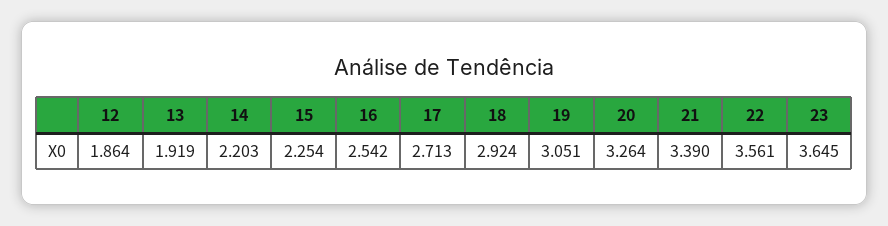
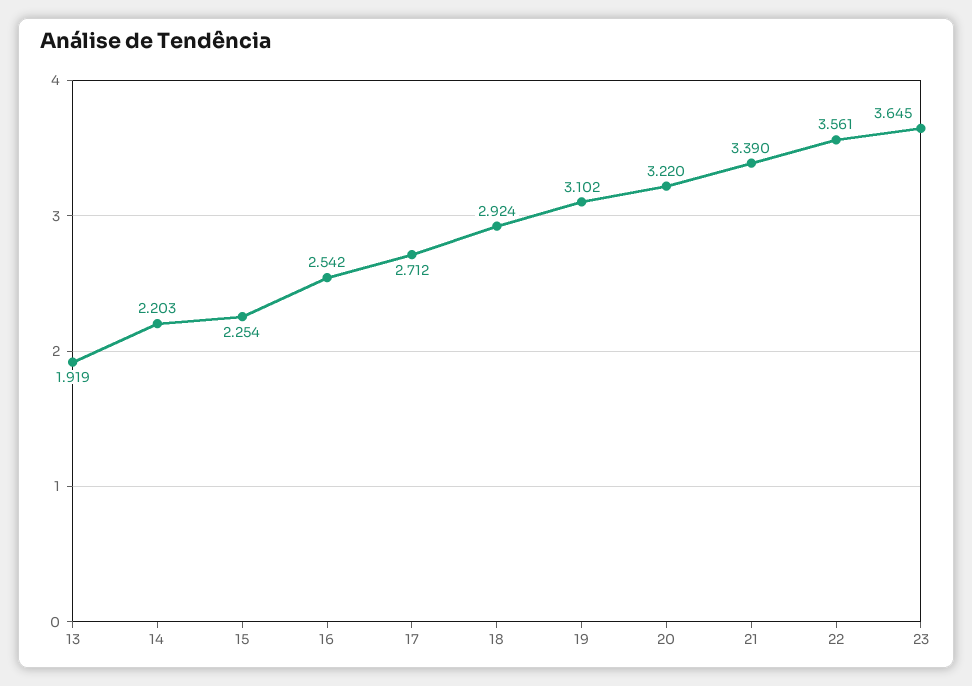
  {
-   "12": 1.864,
    "13": 1.919,
    "14": 2.203,
    "15": 2.254,
    "16": 2.542,
-   "17": 2.713,
+   "17": 2.712,
    "18": 2.924,
-   "19": 3.051,
+   "19": 3.102,
-   "20": 3.264,
+   "20": 3.22,
    "21": 3.39,
    "22": 3.561,
    "23": 3.645
  }

